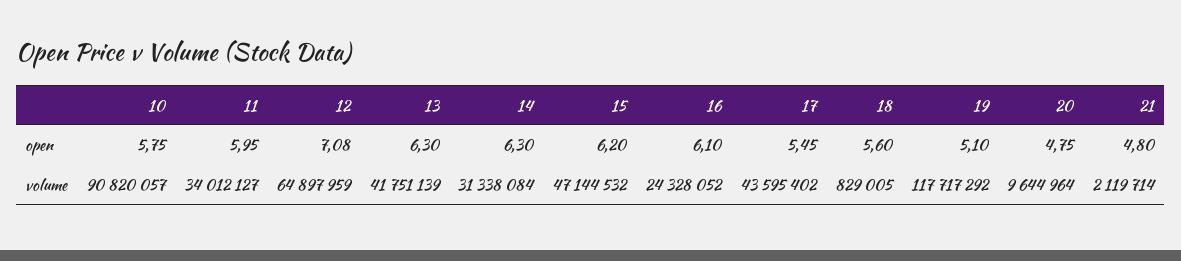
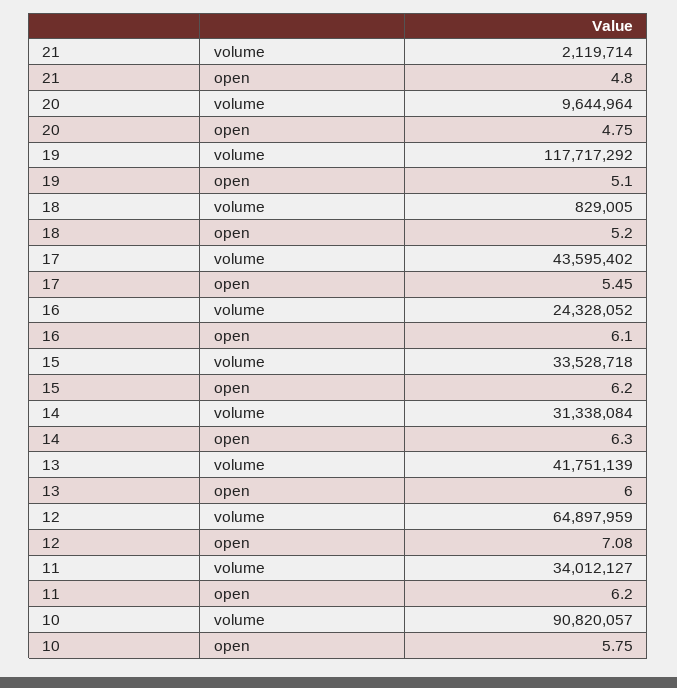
  {
    "10": {
      "open": 5.75,
      "volume": 90820057
    },
    "11": {
-     "open": 5.95,
+     "open": 6.2,
      "volume": 34012127
    },
    "12": {
      "open": 7.08,
      "volume": 64897959
    },
    "13": {
-     "open": 6.3,
+     "open": 6,
      "volume": 41751139
    },
    "14": {
      "open": 6.3,
      "volume": 31338084
    },
    "15": {
      "open": 6.2,
-     "volume": 47144532
+     "volume": 33528718
    },
    "16": {
      "open": 6.1,
      "volume": 24328052
    },
    "17": {
      "open": 5.45,
      "volume": 43595402
    },
    "18": {
-     "open": 5.6,
+     "open": 5.2,
      "volume": 829005
    },
    "19": {
      "open": 5.1,
      "volume": 117717292
    },
    "20": {
      "open": 4.75,
      "volume": 9644964
    },
    "21": {
      "open": 4.8,
      "volume": 2119714
    }
  }

